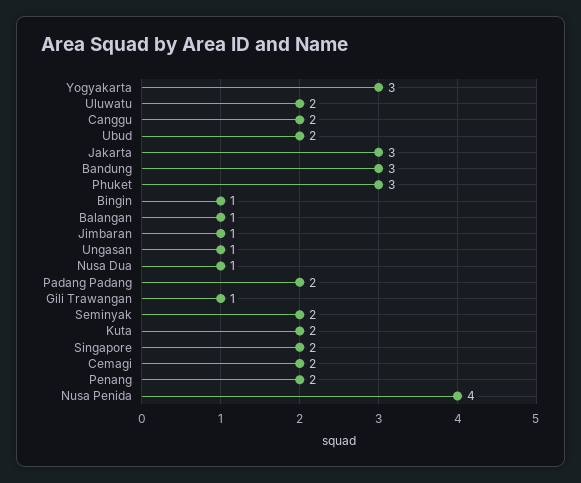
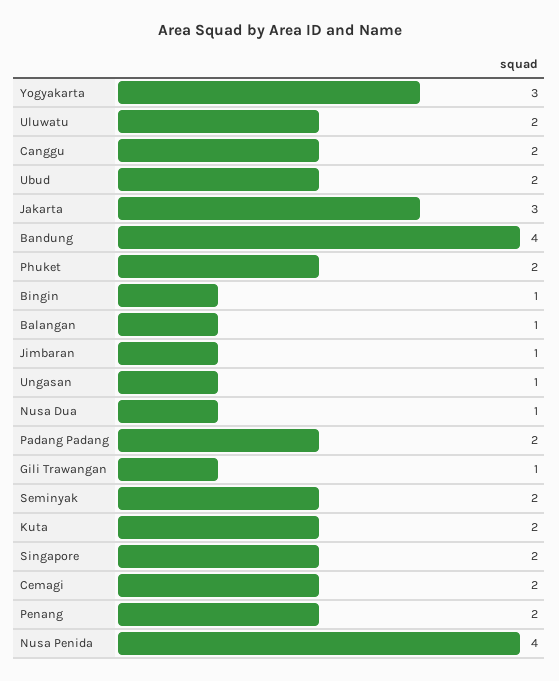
  {
    "Yogyakarta": 3,
    "Uluwatu": 2,
    "Canggu": 2,
    "Ubud": 2,
    "Jakarta": 3,
-   "Bandung": 3,
+   "Bandung": 4,
-   "Phuket": 3,
+   "Phuket": 2,
    "Bingin": 1,
    "Balangan": 1,
    "Jimbaran": 1,
    "Ungasan": 1,
    "Nusa Dua": 1,
    "Padang Padang": 2,
    "Gili Trawangan": 1,
    "Seminyak": 2,
    "Kuta": 2,
    "Singapore": 2,
    "Cemagi": 2,
    "Penang": 2,
    "Nusa Penida": 4
  }

